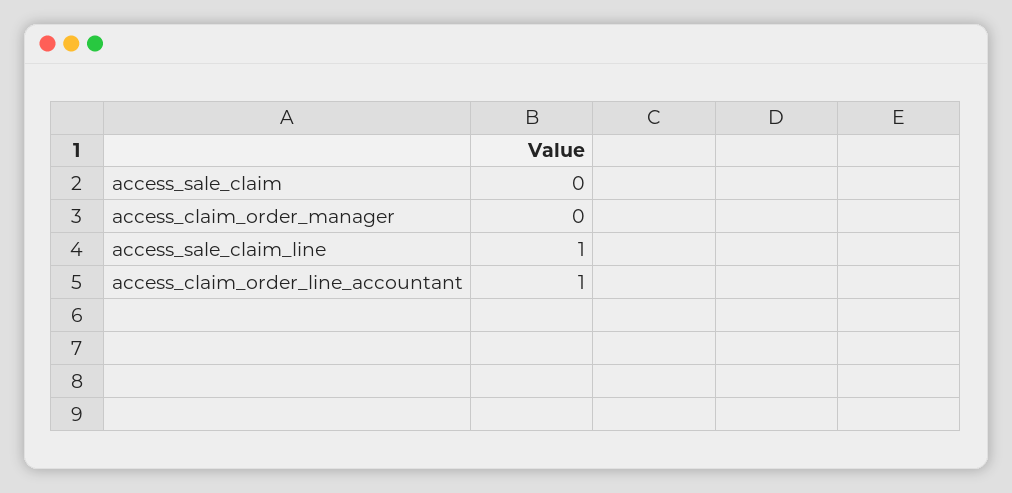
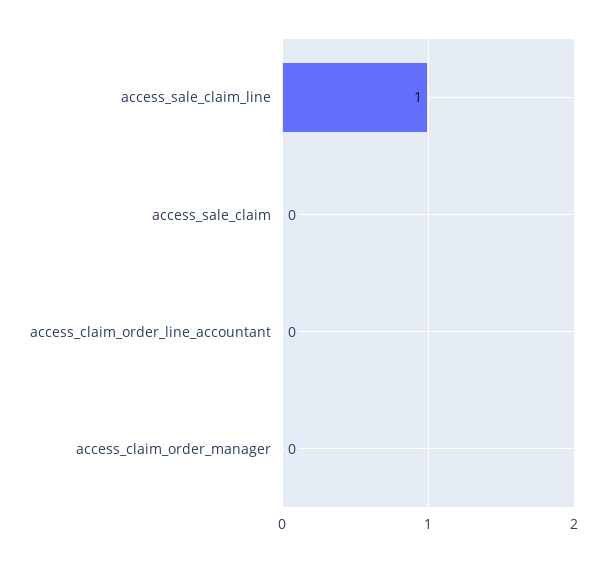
  {
    "access_sale_claim": 0,
    "access_claim_order_manager": 0,
    "access_sale_claim_line": 1,
-   "access_claim_order_line_accountant": 1
+   "access_claim_order_line_accountant": 0
  }

